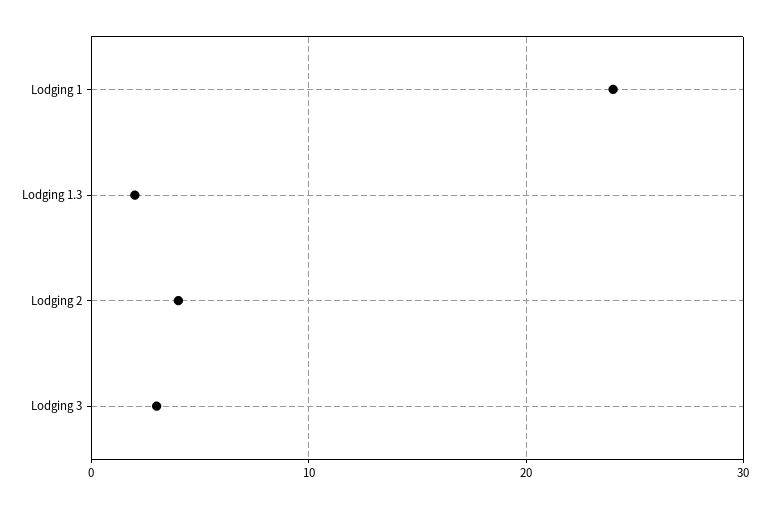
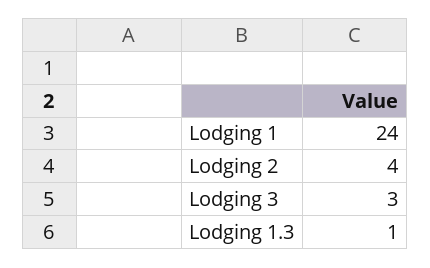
  {
    "Lodging 1": 24,
-   "Lodging 1.3": 2,
+   "Lodging 1.3": 1,
    "Lodging 2": 4,
    "Lodging 3": 3
  }

